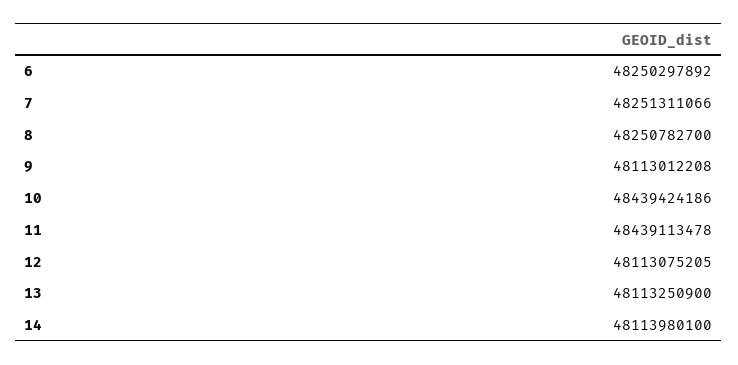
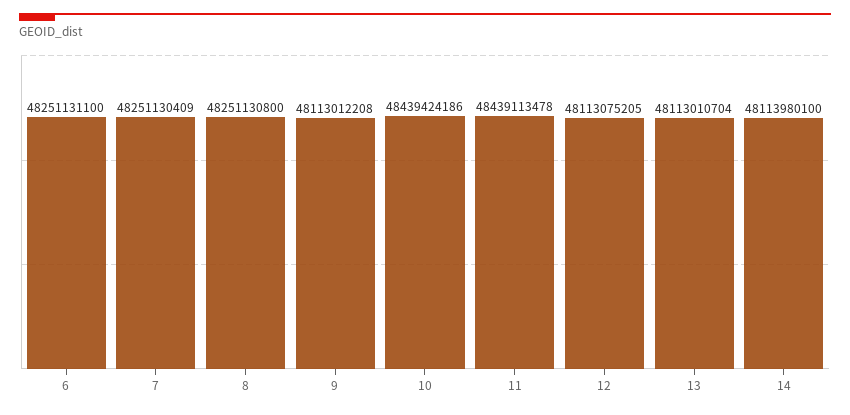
  {
-   "6": 48250297892,
+   "6": 48251131100,
-   "7": 48251311066,
+   "7": 48251130409,
-   "8": 48250782700,
+   "8": 48251130800,
    "9": 48113012208,
    "10": 48439424186,
    "11": 48439113478,
    "12": 48113075205,
-   "13": 48113250900,
+   "13": 48113010704,
    "14": 48113980100
  }

